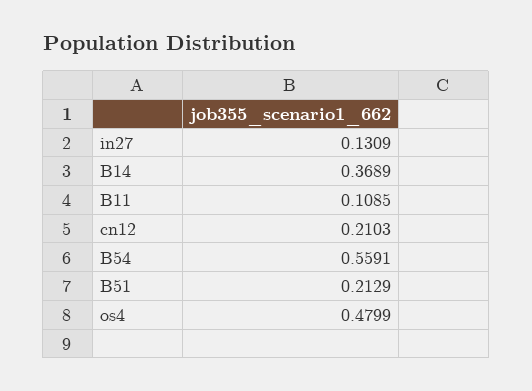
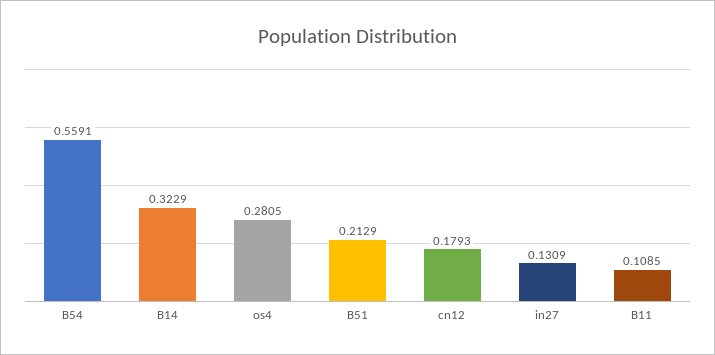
  {
    "in27": 0.1309,
-   "B14": 0.3689,
+   "B14": 0.3229,
    "B11": 0.1085,
-   "cn12": 0.2103,
+   "cn12": 0.1793,
    "B54": 0.5591,
    "B51": 0.2129,
-   "os4": 0.4799
+   "os4": 0.2805
  }

